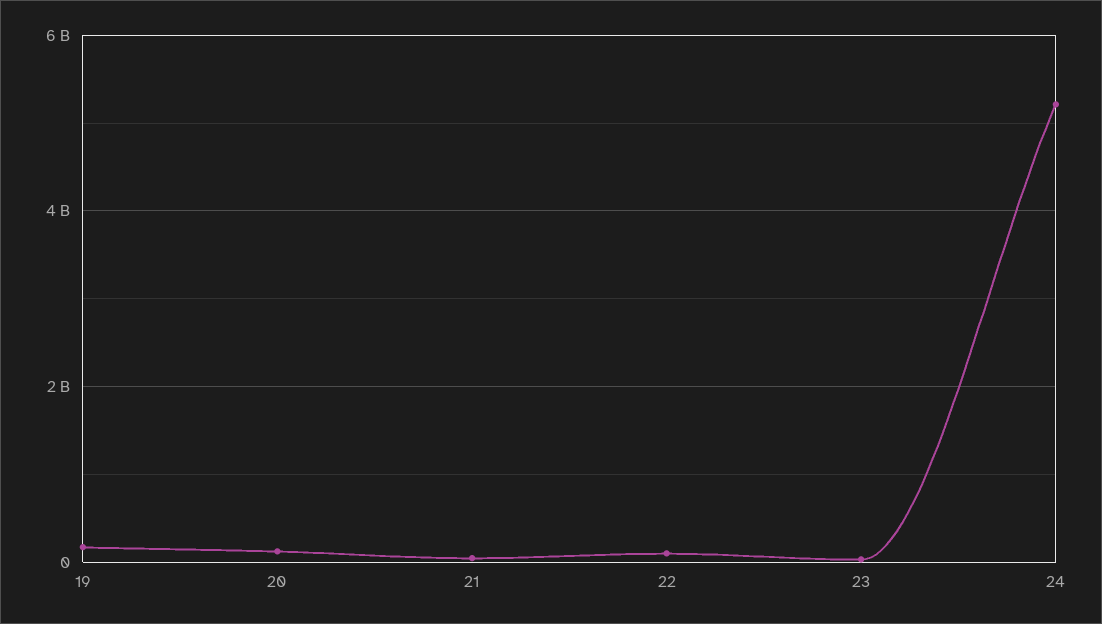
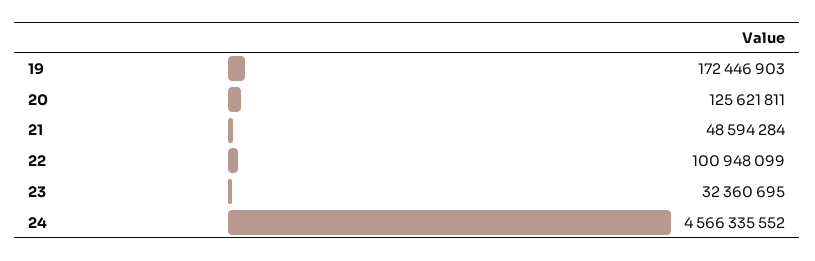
  {
    "19": 172446903,
    "20": 125621811,
    "21": 48594284,
    "22": 100948099,
    "23": 32360695,
-   "24": 5200000000
+   "24": 4566335552
  }

